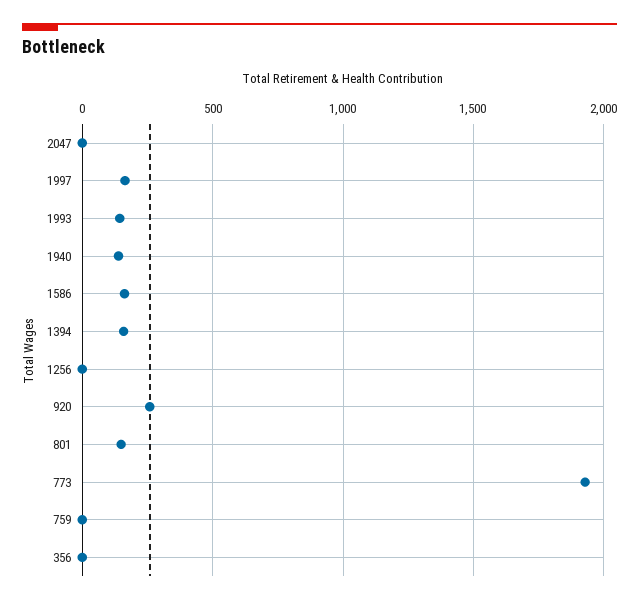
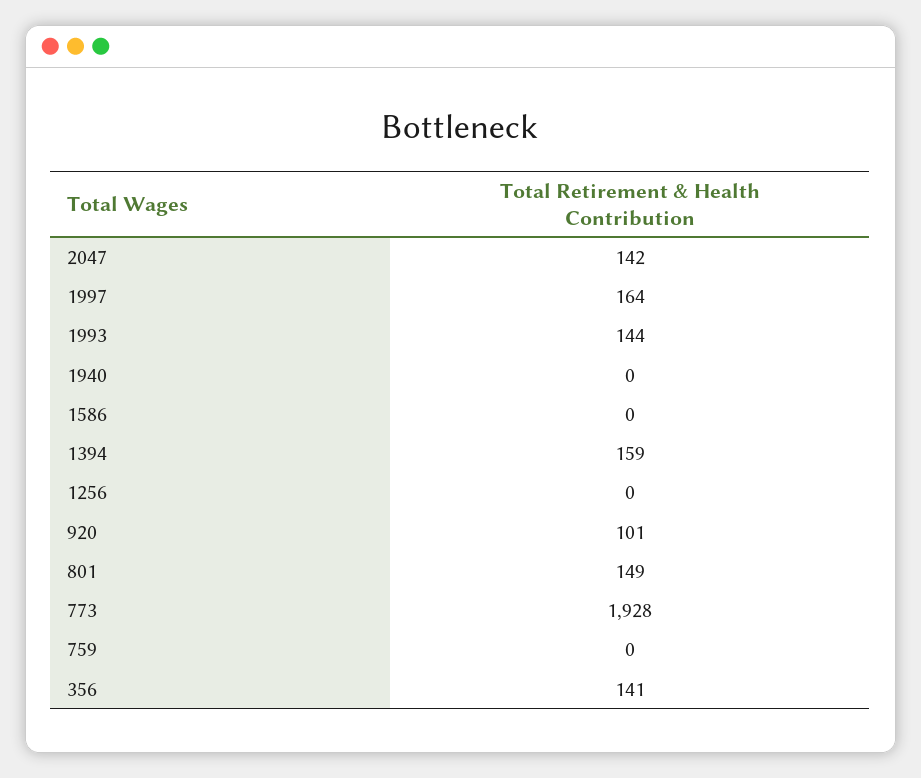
  {
-   "2047": 0,
+   "2047": 142,
    "1997": 164,
    "1993": 144,
-   "1940": 150,
+   "1940": 0,
-   "1586": 150,
+   "1586": 0,
    "1394": 159,
    "1256": 0,
-   "920": 250,
+   "920": 101,
    "801": 149,
    "773": 1928,
    "759": 0,
-   "356": 0
+   "356": 141
  }

